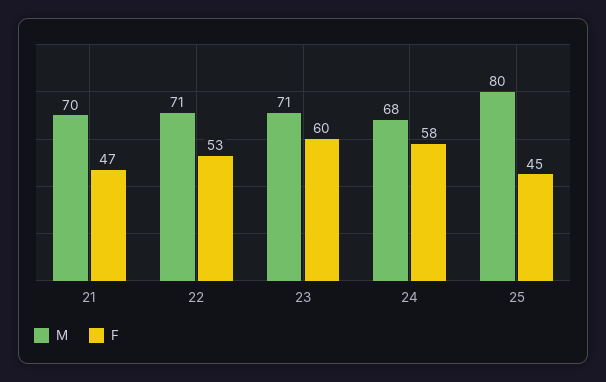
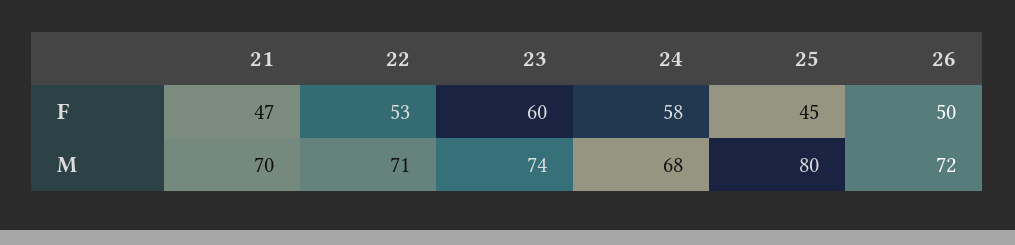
  {
    "M": {
      "21": 70,
      "22": 71,
-     "23": 71,
+     "23": 74,
      "24": 68,
-     "25": 80
+     "25": 80,
+     "26": 72
    },
    "F": {
      "21": 47,
      "22": 53,
      "23": 60,
      "24": 58,
-     "25": 45
+     "25": 45,
+     "26": 50
    }
  }

